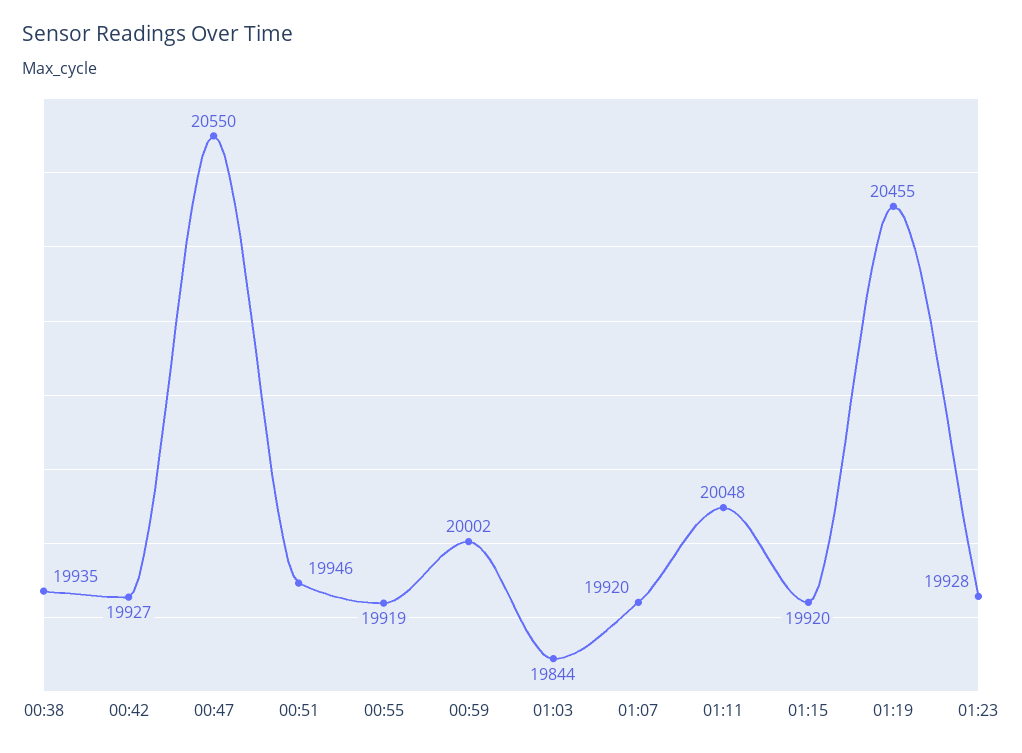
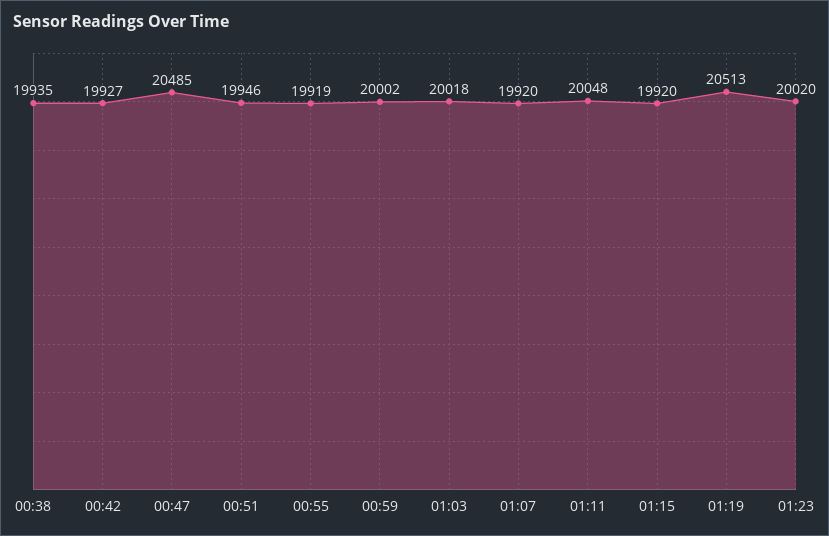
  {
    "00:38": 19935,
    "00:42": 19927,
-   "00:47": 20550,
+   "00:47": 20485,
    "00:51": 19946,
    "00:55": 19919,
    "00:59": 20002,
-   "01:03": 19844,
+   "01:03": 20018,
    "01:07": 19920,
    "01:11": 20048,
    "01:15": 19920,
-   "01:19": 20455,
+   "01:19": 20513,
-   "01:23": 19928
+   "01:23": 20020
  }

